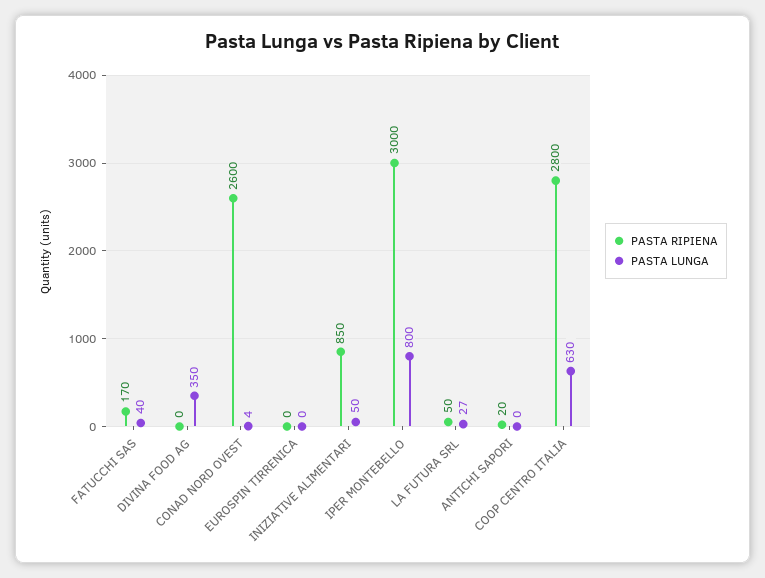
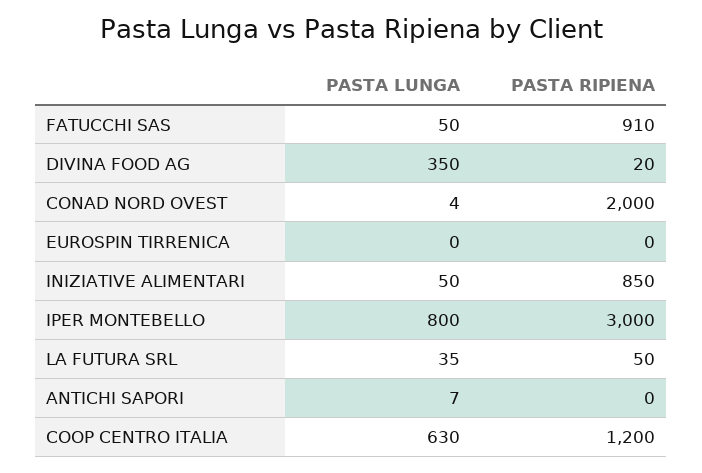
  {
    "PASTA RIPIENA": {
-     "FATUCCHI SAS": 170,
+     "FATUCCHI SAS": 910,
-     "DIVINA FOOD AG": 0,
+     "DIVINA FOOD AG": 20,
-     "CONAD NORD OVEST": 2600,
+     "CONAD NORD OVEST": 2000,
      "EUROSPIN TIRRENICA": 0,
      "INIZIATIVE ALIMENTARI": 850,
      "IPER MONTEBELLO": 3000,
      "LA FUTURA SRL": 50,
-     "ANTICHI SAPORI": 20,
+     "ANTICHI SAPORI": 0,
-     "COOP CENTRO ITALIA": 2800
+     "COOP CENTRO ITALIA": 1200
    },
    "PASTA LUNGA": {
-     "FATUCCHI SAS": 40,
+     "FATUCCHI SAS": 50,
      "DIVINA FOOD AG": 350,
      "CONAD NORD OVEST": 4,
      "EUROSPIN TIRRENICA": 0,
      "INIZIATIVE ALIMENTARI": 50,
      "IPER MONTEBELLO": 800,
-     "LA FUTURA SRL": 27,
+     "LA FUTURA SRL": 35,
-     "ANTICHI SAPORI": 0,
+     "ANTICHI SAPORI": 7,
      "COOP CENTRO ITALIA": 630
    }
  }

